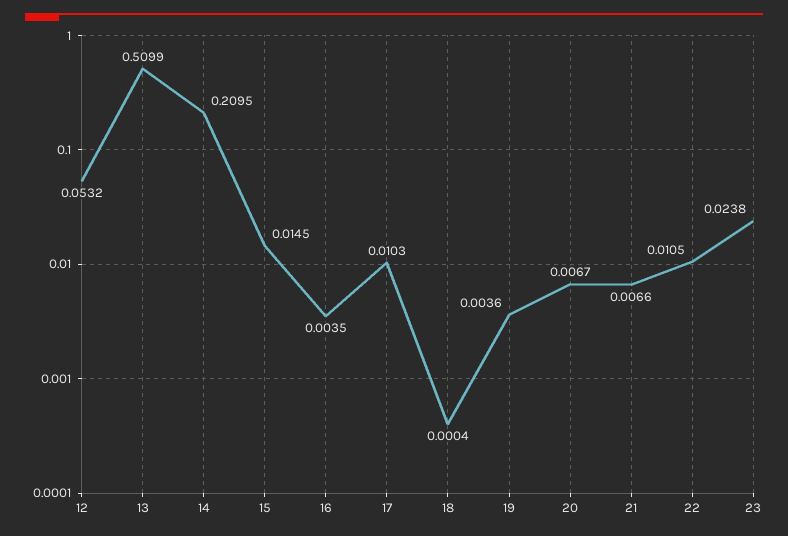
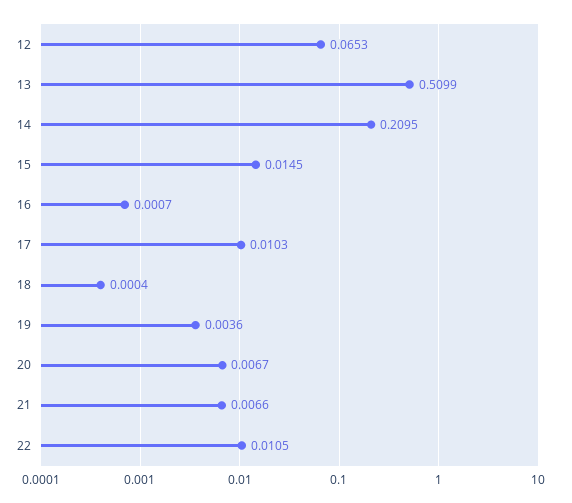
  {
-   "12": 0.0532,
+   "12": 0.0653,
    "13": 0.5099,
    "14": 0.2095,
    "15": 0.0145,
-   "16": 0.0035,
+   "16": 0.0007,
    "17": 0.0103,
    "18": 0.0004,
    "19": 0.0036,
    "20": 0.0067,
    "21": 0.0066,
-   "22": 0.0105,
+   "22": 0.0105
-   "23": 0.0238
  }

